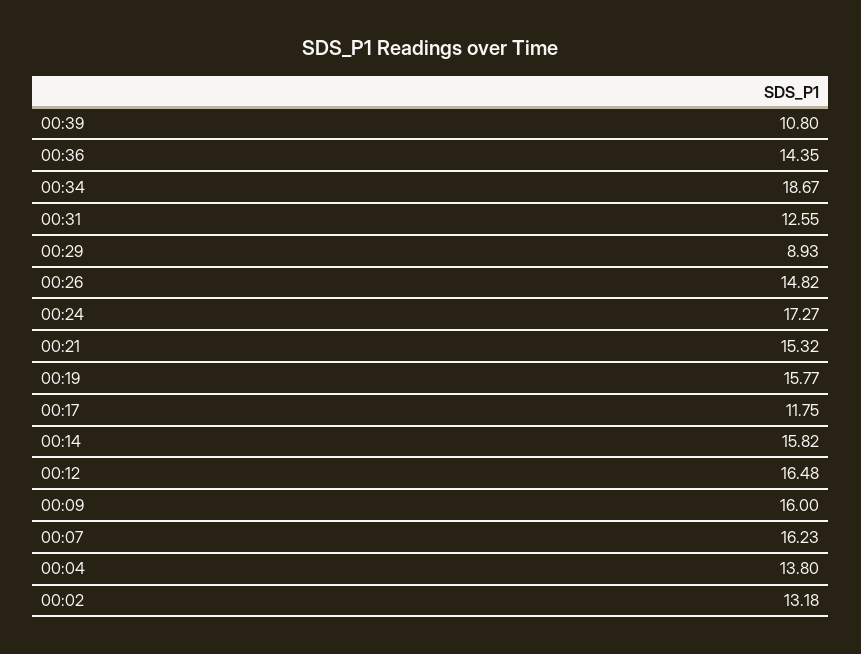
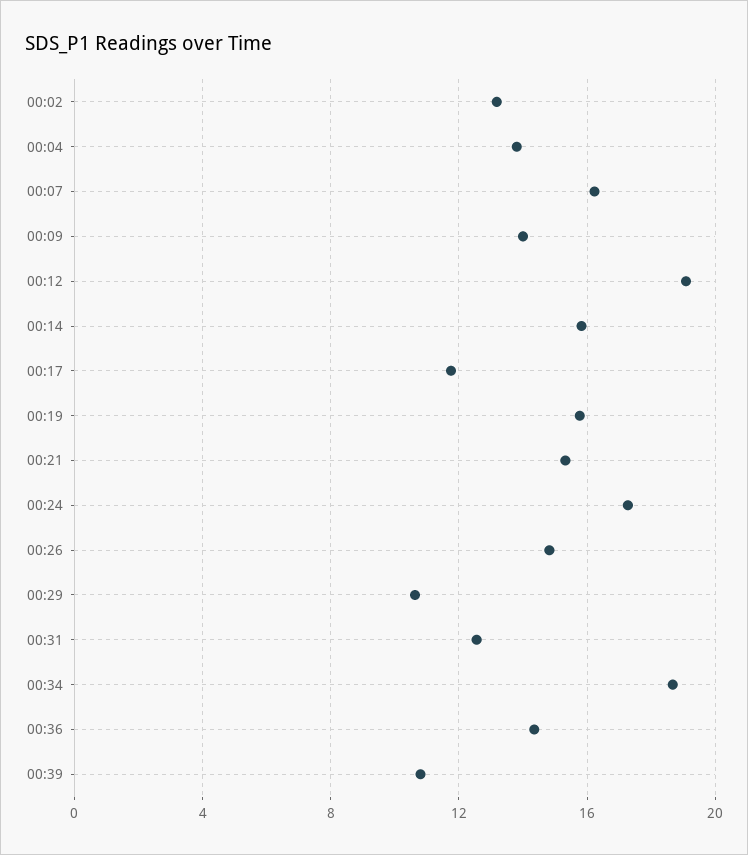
  {
    "00:39": 10.8,
    "00:36": 14.35,
    "00:34": 18.67,
    "00:31": 12.55,
-   "00:29": 8.93,
+   "00:29": 10.5,
    "00:26": 14.82,
    "00:24": 17.27,
    "00:21": 15.32,
    "00:19": 15.77,
    "00:17": 11.75,
    "00:14": 15.82,
-   "00:12": 16.48,
+   "00:12": 19,
-   "00:09": 16,
+   "00:09": 14,
    "00:07": 16.23,
    "00:04": 13.8,
    "00:02": 13.18
  }

